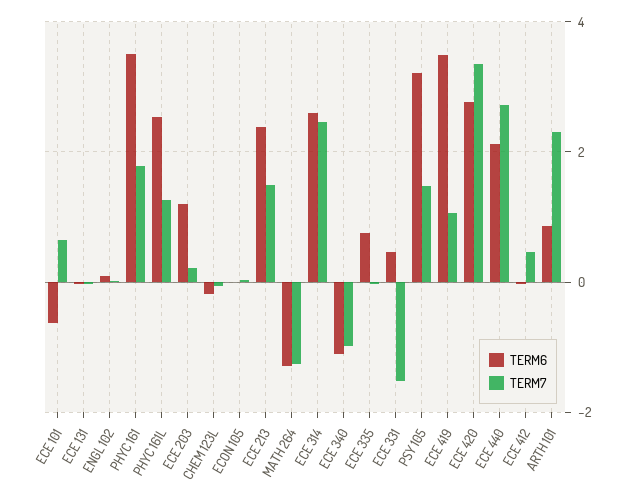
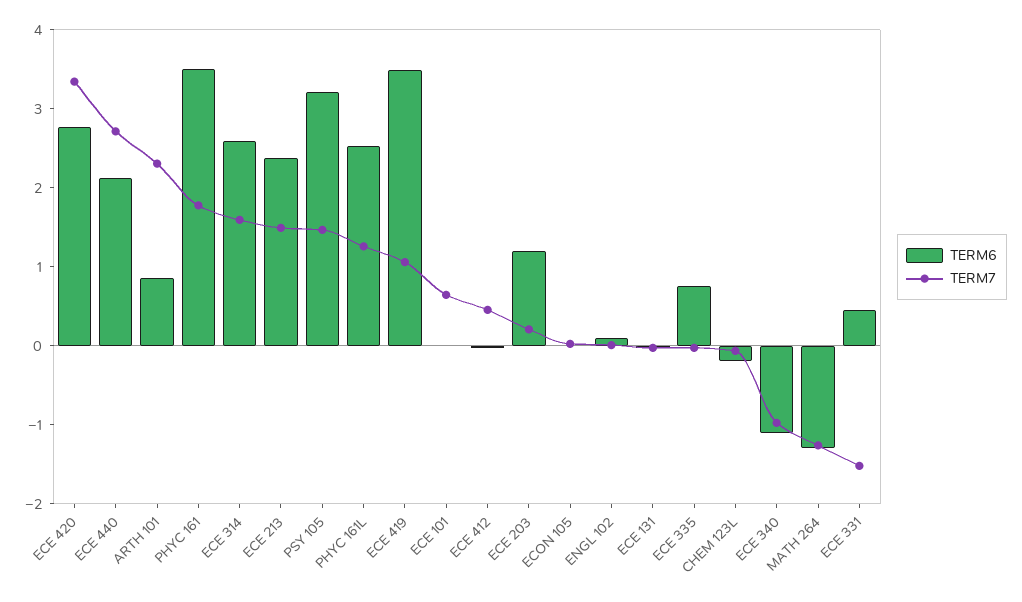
  {
    "TERM6": {
-     "ECE 101": -0.6,
+     "ECE 101": 0,
      "ECE 131": 0,
      "ENGL 102": 0,
      "PHYC 161": 3.6,
      "PHYC 161L": 2.6,
      "ECE 203": 1.2,
      "CHEM 123L": -0.2,
      "ECON 105": 0,
      "ECE 213": 2.4,
      "MATH 264": -1.2,
      "ECE 314": 2.6,
      "ECE 340": -1,
      "ECE 335": 0.8,
      "ECE 331": 0.4,
      "PSY 105": 3.2,
      "ECE 419": 3.4,
      "ECE 420": 2.8,
      "ECE 440": 2.2,
      "ECE 412": 0,
      "ARTH 101": 0.8
    },
    "TERM7": {
      "ECE 101": 0.6,
      "ECE 131": 0,
      "ENGL 102": 0,
      "PHYC 161": 1.8,
      "PHYC 161L": 1.2,
      "ECE 203": 0.2,
      "CHEM 123L": 0,
      "ECON 105": 0,
      "ECE 213": 1.4,
      "MATH 264": -1.2,
-     "ECE 314": 2.4,
+     "ECE 314": 1.6,
      "ECE 340": -1,
      "ECE 335": 0,
      "ECE 331": -1.6,
      "PSY 105": 1.4,
      "ECE 419": 1,
      "ECE 420": 3.4,
      "ECE 440": 2.8,
      "ECE 412": 0.4,
      "ARTH 101": 2.4
    }
  }

